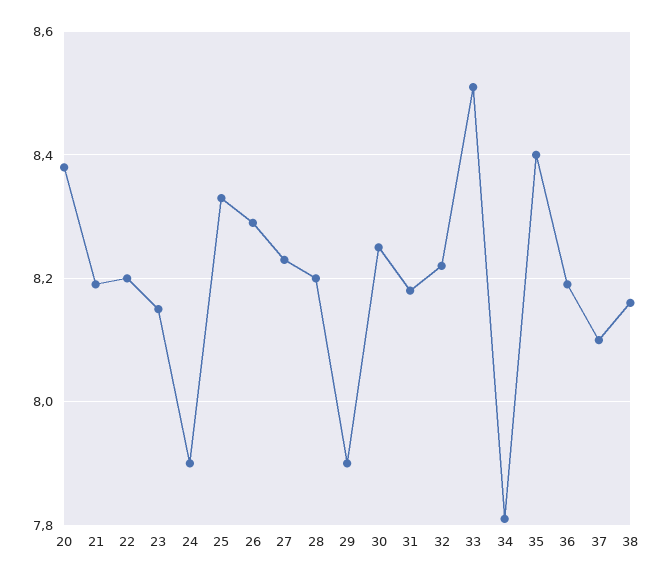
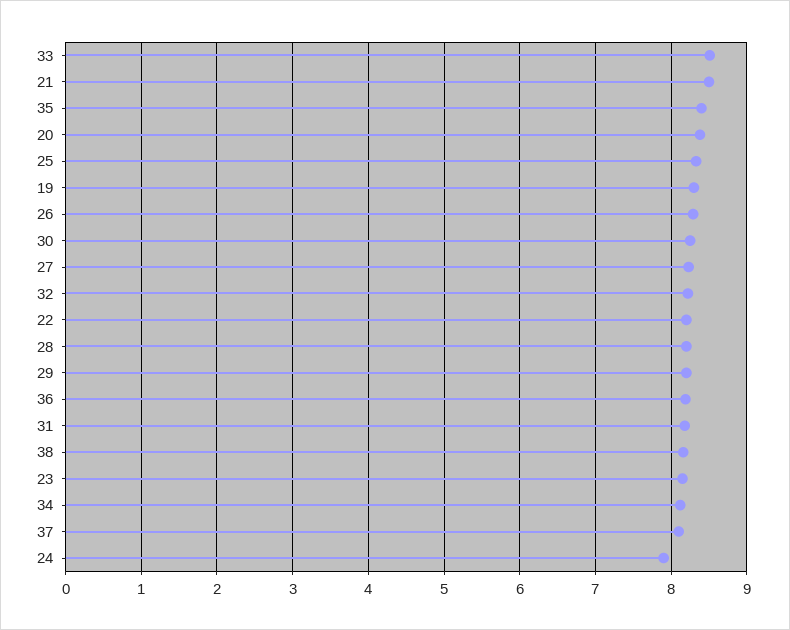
  {
    "20": 8.4,
-   "21": 8.2,
+   "21": 8.5,
    "22": 8.2,
    "23": 8.15,
    "24": 7.9,
    "25": 8.35,
    "26": 8.3,
    "27": 8.25,
    "28": 8.2,
-   "29": 7.9,
+   "29": 8.2,
    "30": 8.25,
    "31": 8.2,
    "32": 8.2,
    "33": 8.5,
-   "34": 7.8,
+   "34": 8.1,
    "35": 8.4,
    "36": 8.2,
    "37": 8.1,
-   "38": 8.15
+   "38": 8.15,
+   "19": 8.3
  }

